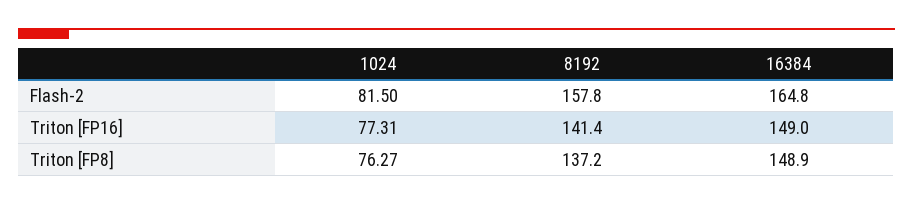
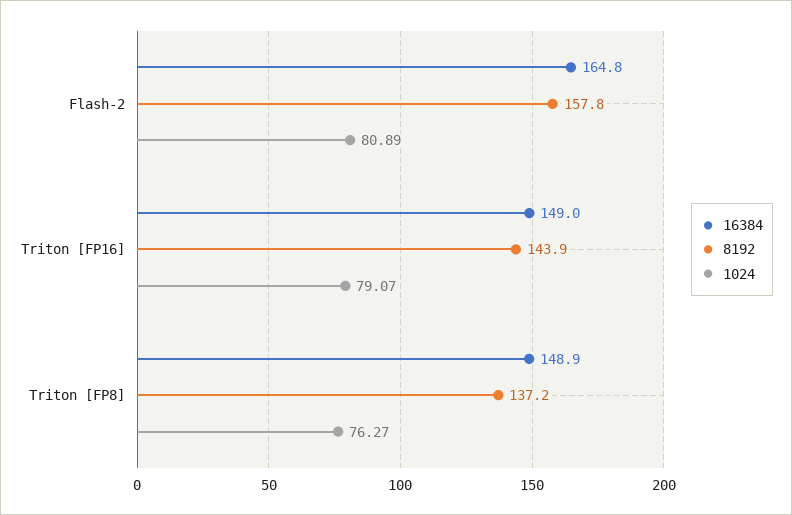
  {
    "1024": {
-     "Flash-2": 81.5,
+     "Flash-2": 80.89,
-     "Triton [FP16]": 77.31,
+     "Triton [FP16]": 79.07,
      "Triton [FP8]": 76.27
    },
    "8192": {
      "Flash-2": 157.8,
-     "Triton [FP16]": 141.4,
+     "Triton [FP16]": 143.9,
      "Triton [FP8]": 137.2
    },
    "16384": {
      "Flash-2": 164.8,
      "Triton [FP16]": 149,
      "Triton [FP8]": 148.9
    }
  }

